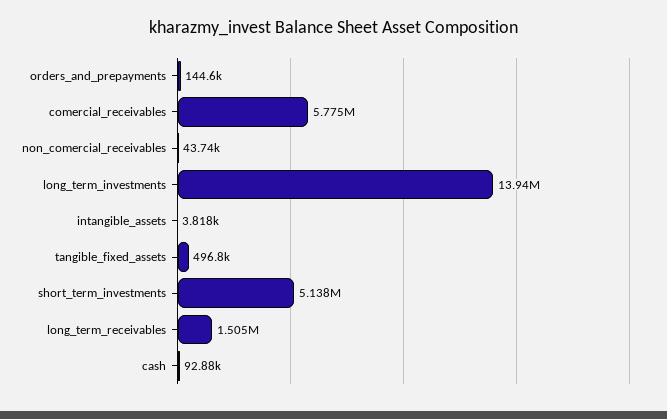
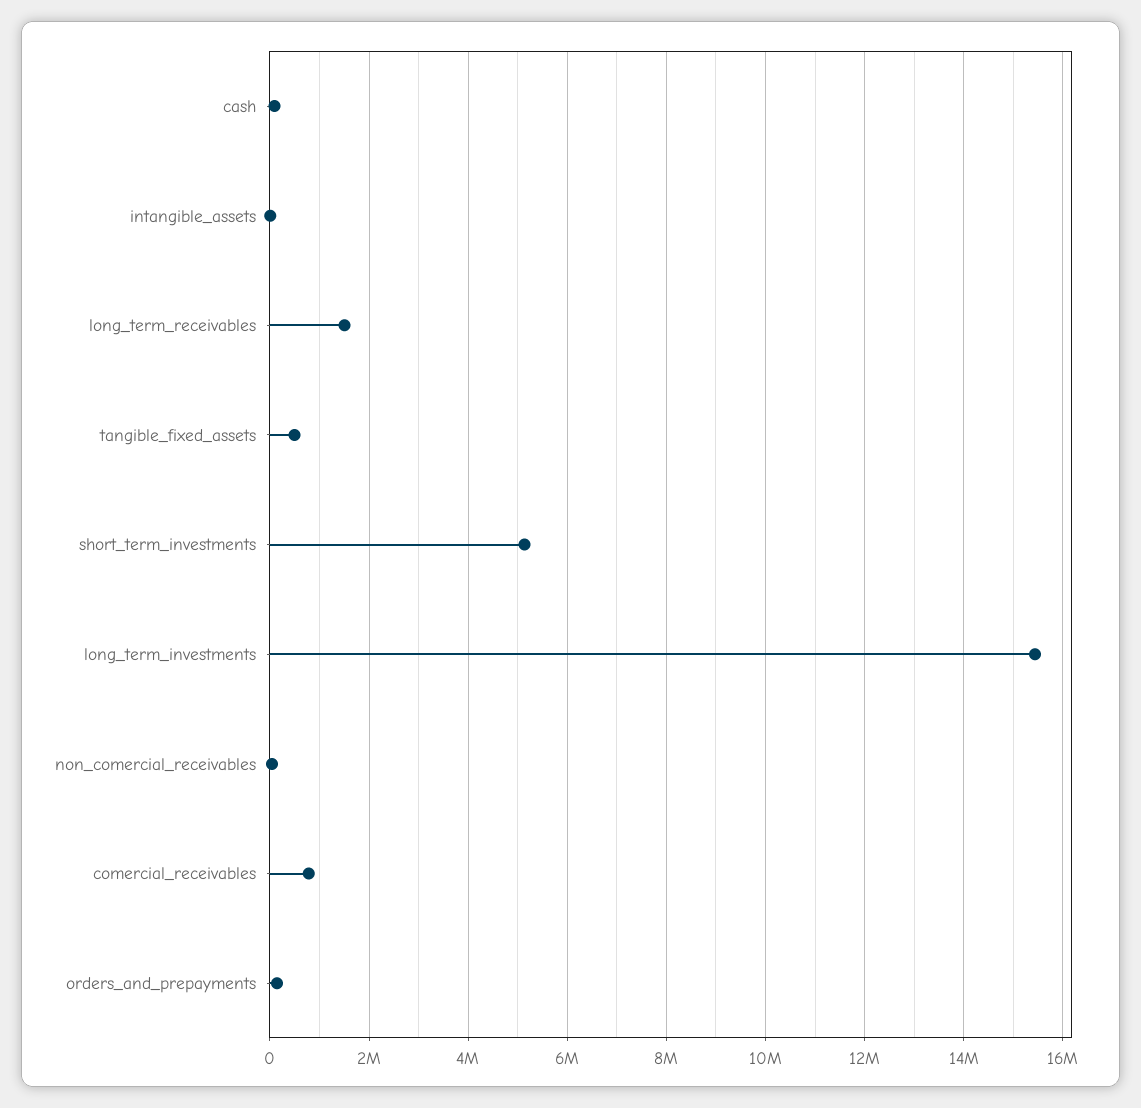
  {
    "orders_and_prepayments": 144600,
-   "comercial_receivables": 5775000,
+   "comercial_receivables": 800000,
    "non_comercial_receivables": 43740,
-   "long_term_investments": 13940000,
+   "long_term_investments": 15400000,
    "intangible_assets": 3818,
    "tangible_fixed_assets": 496800,
    "short_term_investments": 5138000,
    "long_term_receivables": 1505000,
    "cash": 92880
  }

